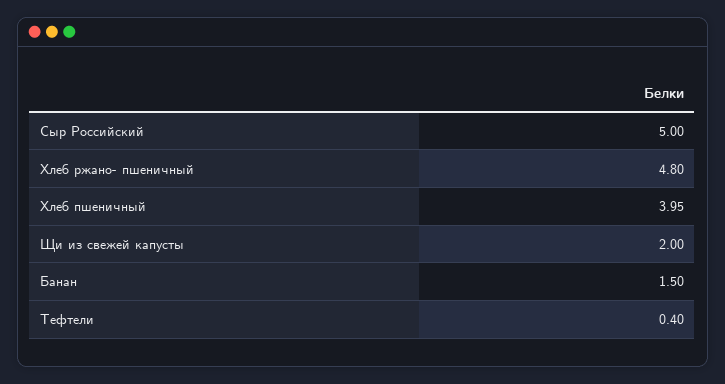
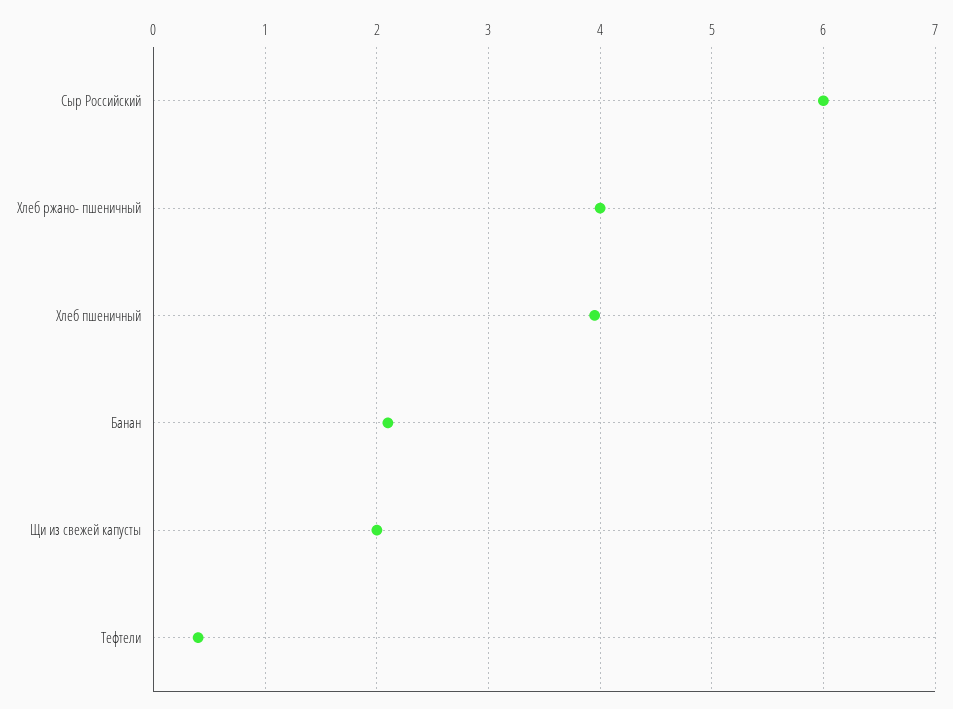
  {
-   "Сыр Российский": 5,
+   "Сыр Российский": 6,
-   "Хлеб ржано- пшеничный": 4.8,
+   "Хлеб ржано- пшеничный": 4,
    "Хлеб пшеничный": 3.95,
    "Щи из свежей капусты": 2,
-   "Банан": 1.5,
+   "Банан": 2.1,
    "Тефтели": 0.4
  }

